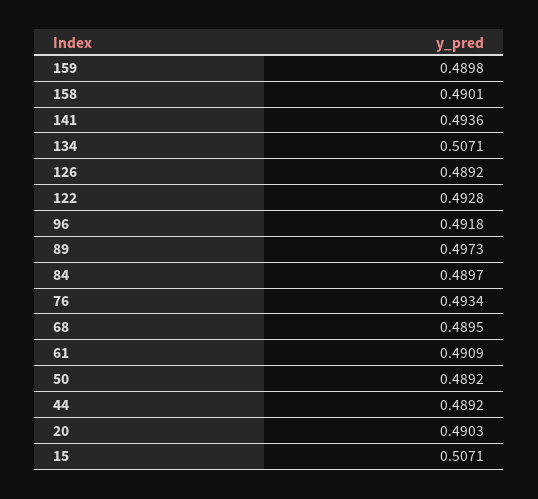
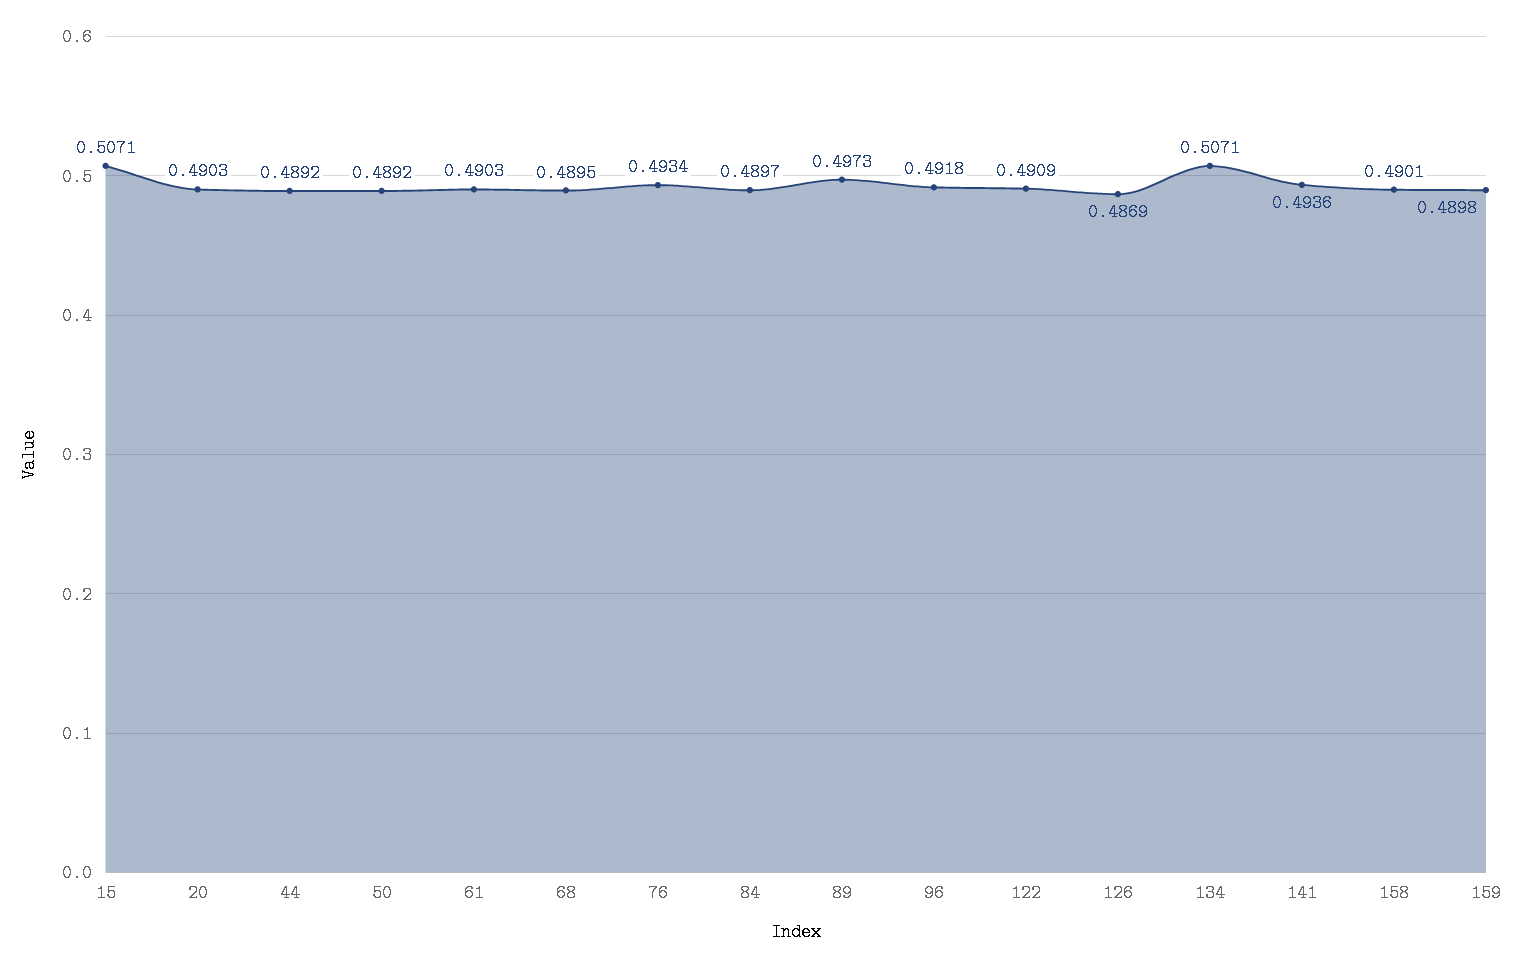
  {
    "159": 0.4898,
    "158": 0.4901,
    "141": 0.4936,
    "134": 0.5071,
-   "126": 0.4892,
+   "126": 0.4869,
-   "122": 0.4928,
+   "122": 0.4909,
    "96": 0.4918,
    "89": 0.4973,
    "84": 0.4897,
    "76": 0.4934,
    "68": 0.4895,
-   "61": 0.4909,
+   "61": 0.4903,
    "50": 0.4892,
    "44": 0.4892,
    "20": 0.4903,
    "15": 0.5071
  }

